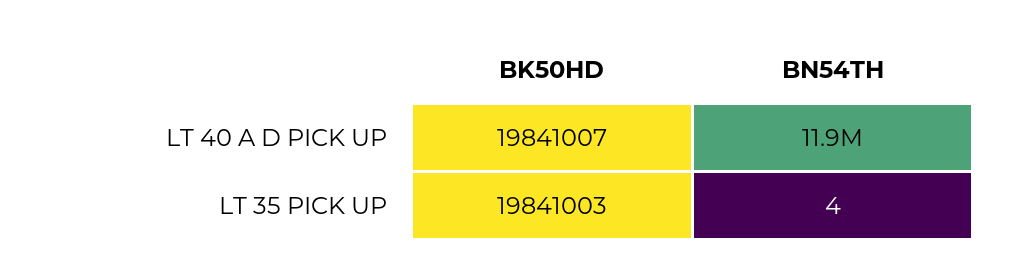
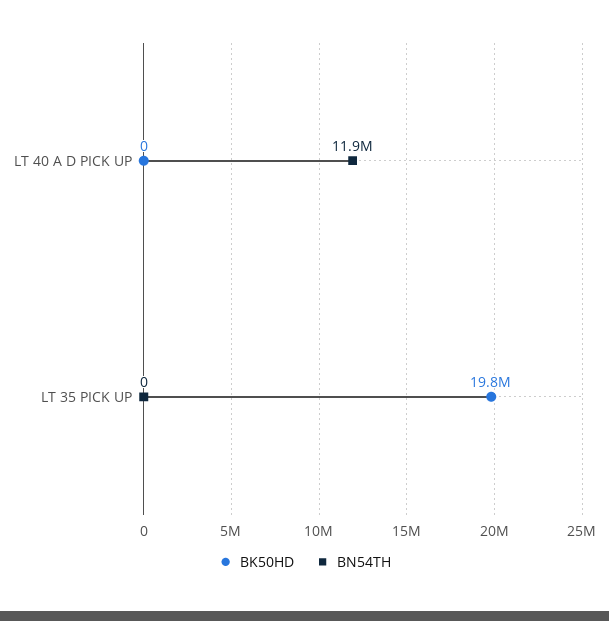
  {
    "BK50HD": {
-     "LT 40 A D PICK UP": 19841007,
+     "LT 40 A D PICK UP": 0,
      "LT 35 PICK UP": 19841003
    },
    "BN54TH": {
      "LT 40 A D PICK UP": 11900000,
-     "LT 35 PICK UP": 4
+     "LT 35 PICK UP": 0
    }
  }

